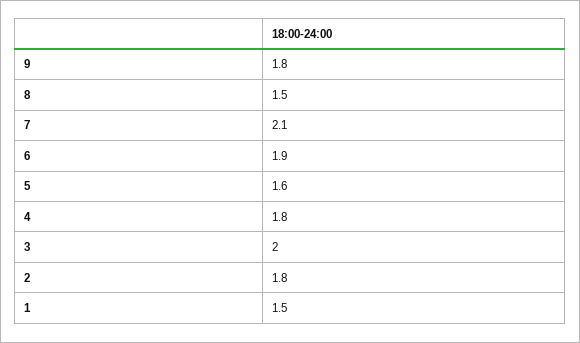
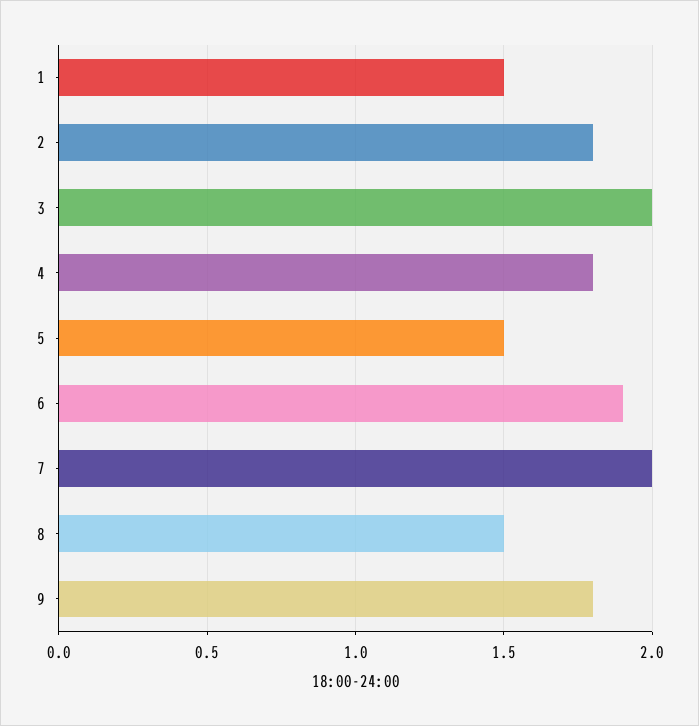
  {
    "9": 1.8,
    "8": 1.5,
-   "7": 2.1,
+   "7": 2,
    "6": 1.9,
-   "5": 1.6,
+   "5": 1.5,
    "4": 1.8,
    "3": 2,
    "2": 1.8,
    "1": 1.5
  }

